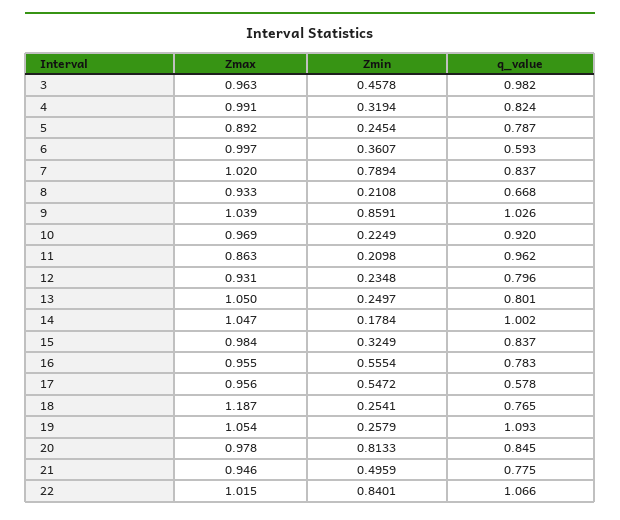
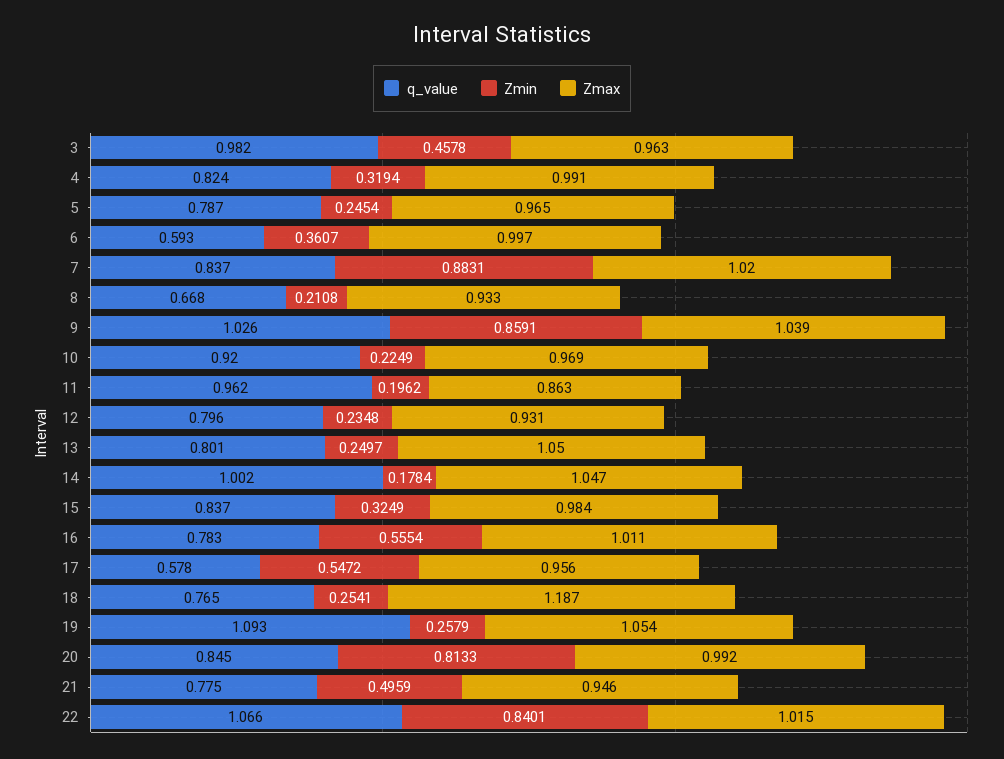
  {
    "Zmax": {
      "3": 0.963,
      "4": 0.991,
-     "5": 0.892,
+     "5": 0.965,
      "6": 0.997,
      "7": 1.02,
      "8": 0.933,
      "9": 1.039,
      "10": 0.969,
      "11": 0.863,
      "12": 0.931,
      "13": 1.05,
      "14": 1.047,
      "15": 0.984,
-     "16": 0.955,
+     "16": 1.011,
      "17": 0.956,
      "18": 1.187,
      "19": 1.054,
-     "20": 0.978,
+     "20": 0.992,
      "21": 0.946,
      "22": 1.015
    },
    "Zmin": {
      "3": 0.4578,
      "4": 0.3194,
      "5": 0.2454,
      "6": 0.3607,
-     "7": 0.7894,
+     "7": 0.8831,
      "8": 0.2108,
      "9": 0.8591,
      "10": 0.2249,
-     "11": 0.2098,
+     "11": 0.1962,
      "12": 0.2348,
      "13": 0.2497,
      "14": 0.1784,
      "15": 0.3249,
      "16": 0.5554,
      "17": 0.5472,
      "18": 0.2541,
      "19": 0.2579,
      "20": 0.8133,
      "21": 0.4959,
      "22": 0.8401
    },
    "q_value": {
      "3": 0.982,
      "4": 0.824,
      "5": 0.787,
      "6": 0.593,
      "7": 0.837,
      "8": 0.668,
      "9": 1.026,
      "10": 0.92,
      "11": 0.962,
      "12": 0.796,
      "13": 0.801,
      "14": 1.002,
      "15": 0.837,
      "16": 0.783,
      "17": 0.578,
      "18": 0.765,
      "19": 1.093,
      "20": 0.845,
      "21": 0.775,
      "22": 1.066
    }
  }

